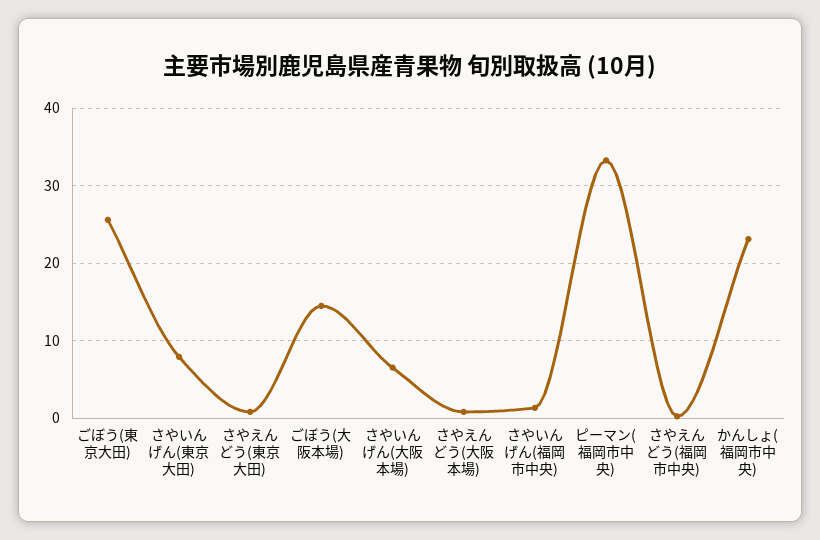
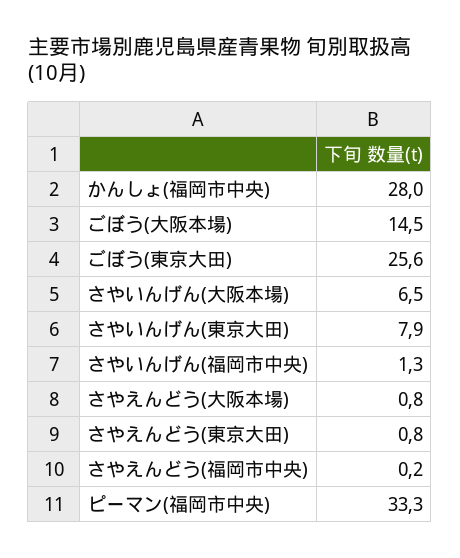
  {
    "ごぼう(東京大田)": 25.6,
    "さやいんげん(東京大田)": 7.9,
    "さやえんどう(東京大田)": 0.8,
    "ごぼう(大阪本場)": 14.5,
    "さやいんげん(大阪本場)": 6.5,
    "さやえんどう(大阪本場)": 0.8,
    "さやいんげん(福岡市中央)": 1.3,
    "ピーマン(福岡市中央)": 33.3,
    "さやえんどう(福岡市中央)": 0.2,
-   "かんしょ(福岡市中央)": 23
+   "かんしょ(福岡市中央)": 28
  }

